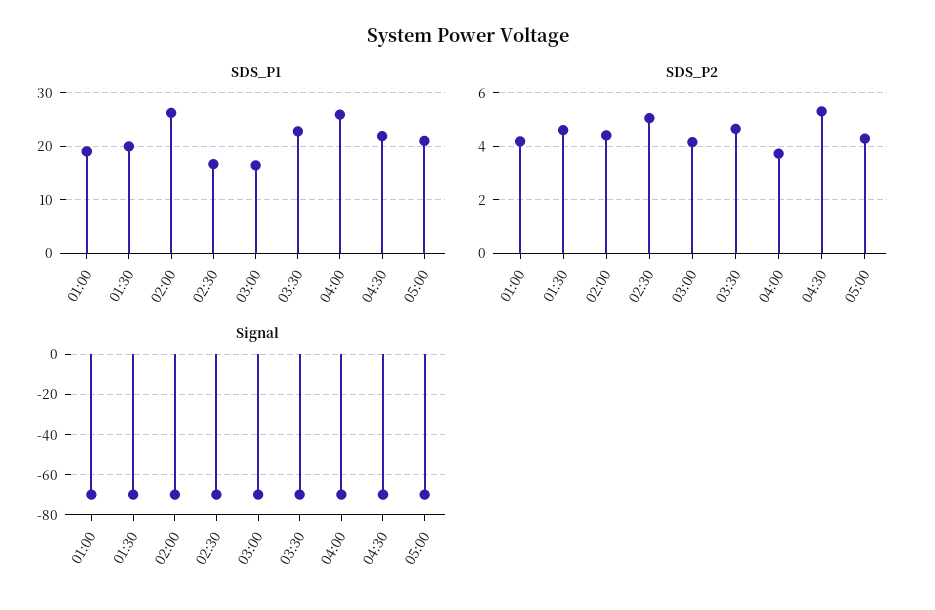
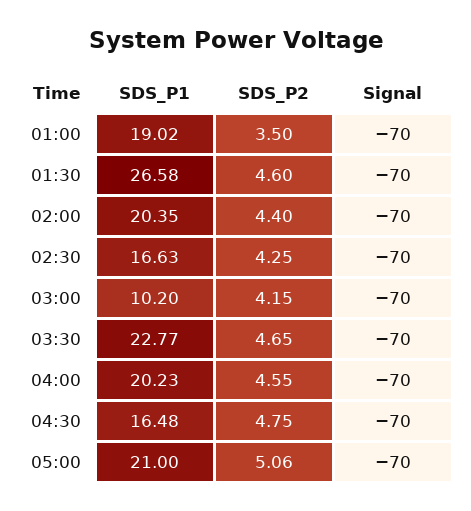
  {
    "SDS_P1": {
      "01:00": 19.02,
-     "01:30": 20,
+     "01:30": 26.58,
-     "02:00": 26,
+     "02:00": 20.35,
      "02:30": 16.63,
-     "03:00": 16,
+     "03:00": 10.2,
      "03:30": 22.77,
-     "04:00": 26,
+     "04:00": 20.23,
-     "04:30": 22,
+     "04:30": 16.48,
      "05:00": 21
    },
    "SDS_P2": {
-     "01:00": 4.25,
+     "01:00": 3.5,
      "01:30": 4.6,
      "02:00": 4.4,
-     "02:30": 5,
+     "02:30": 4.25,
      "03:00": 4.15,
      "03:30": 4.65,
-     "04:00": 3.75,
+     "04:00": 4.55,
-     "04:30": 5.25,
+     "04:30": 4.75,
-     "05:00": 4.25
+     "05:00": 5.06
    },
    "Signal": {
      "01:00": -70,
      "01:30": -70,
      "02:00": -70,
      "02:30": -70,
      "03:00": -70,
      "03:30": -70,
      "04:00": -70,
      "04:30": -70,
      "05:00": -70
    }
  }

